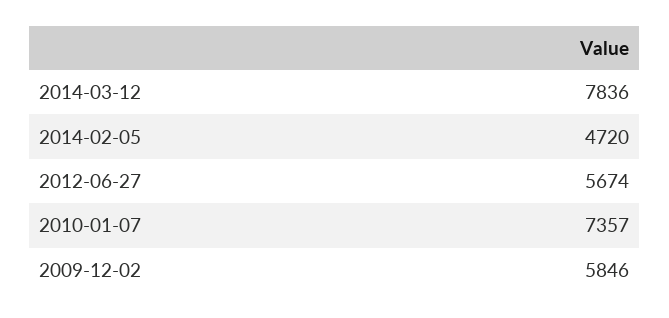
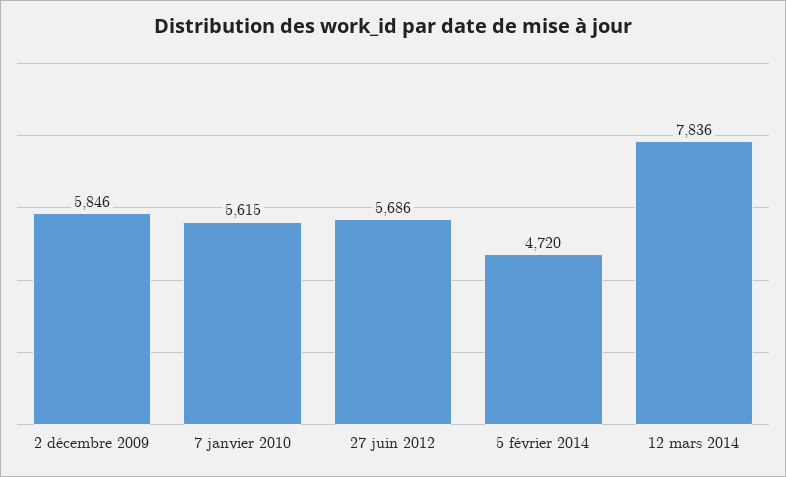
  {
    "2014-03-12": 7836,
    "2014-02-05": 4720,
-   "2012-06-27": 5674,
+   "2012-06-27": 5686,
-   "2010-01-07": 7357,
+   "2010-01-07": 5615,
    "2009-12-02": 5846
  }

